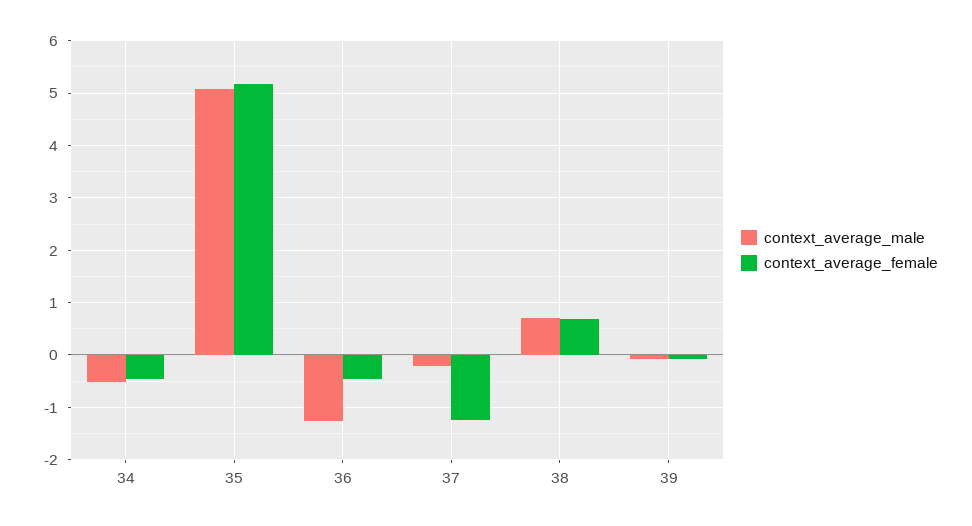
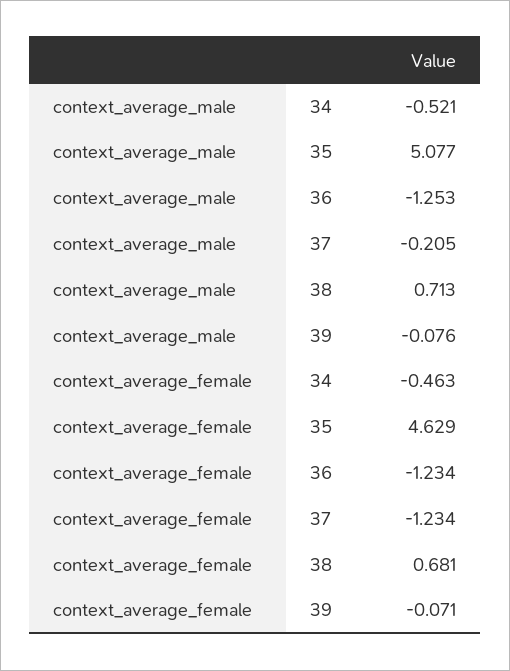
  {
    "context_average_male": {
      "34": -0.521,
      "35": 5.077,
      "36": -1.253,
      "37": -0.205,
      "38": 0.713,
      "39": -0.076
    },
    "context_average_female": {
      "34": -0.463,
-     "35": 5.2,
+     "35": 4.629,
-     "36": -0.4,
+     "36": -1.234,
      "37": -1.234,
      "38": 0.681,
      "39": -0.071
    }
  }

